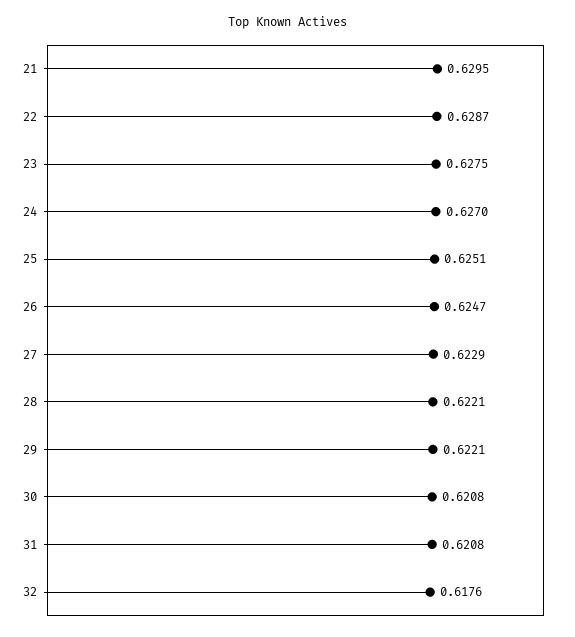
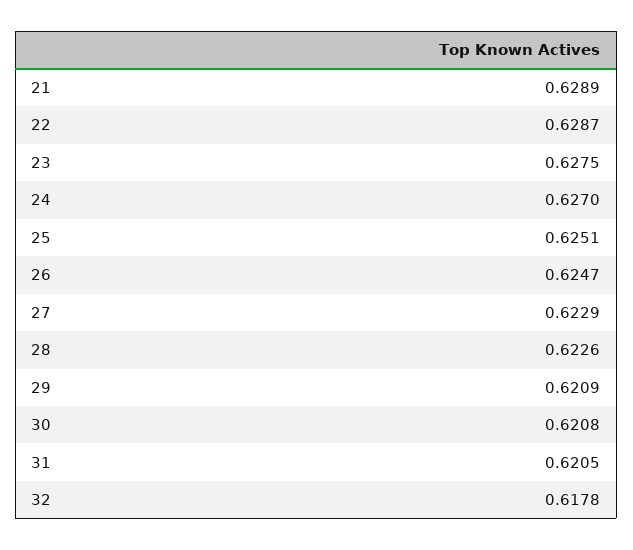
  {
-   "21": 0.6295,
+   "21": 0.6289,
    "22": 0.6287,
    "23": 0.6275,
    "24": 0.627,
    "25": 0.6251,
    "26": 0.6247,
    "27": 0.6229,
-   "28": 0.6221,
+   "28": 0.6226,
-   "29": 0.6221,
+   "29": 0.6209,
    "30": 0.6208,
-   "31": 0.6208,
+   "31": 0.6205,
-   "32": 0.6176
+   "32": 0.6178
  }

